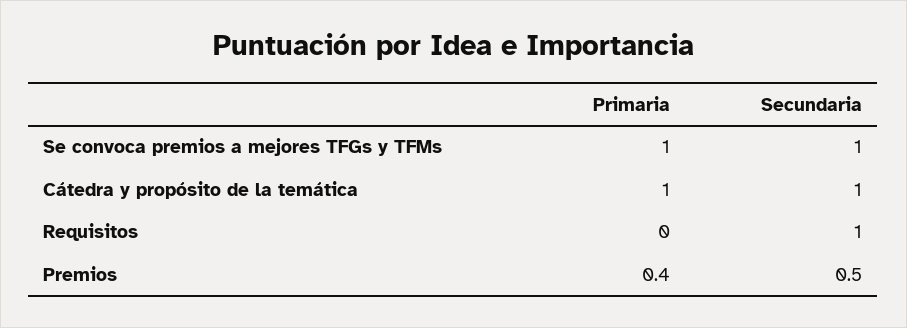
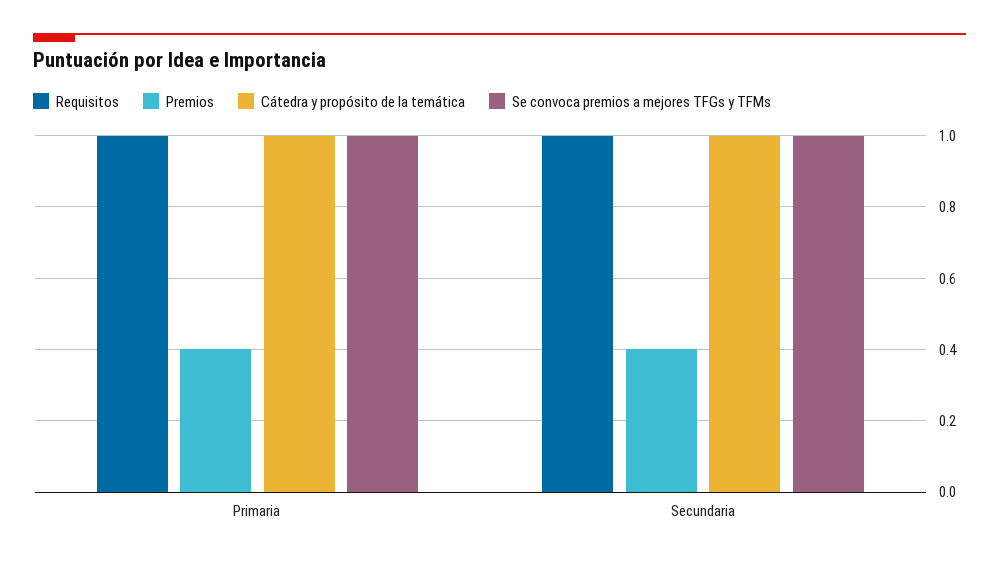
  {
    "Se convoca premios a mejores TFGs y TFMs": {
      "Primaria": 1,
      "Secundaria": 1
    },
    "Cátedra y propósito de la temática": {
      "Primaria": 1,
      "Secundaria": 1
    },
    "Requisitos": {
-     "Primaria": 0,
+     "Primaria": 1,
      "Secundaria": 1
    },
    "Premios": {
      "Primaria": 0.4,
-     "Secundaria": 0.5
+     "Secundaria": 0.4
    }
  }

